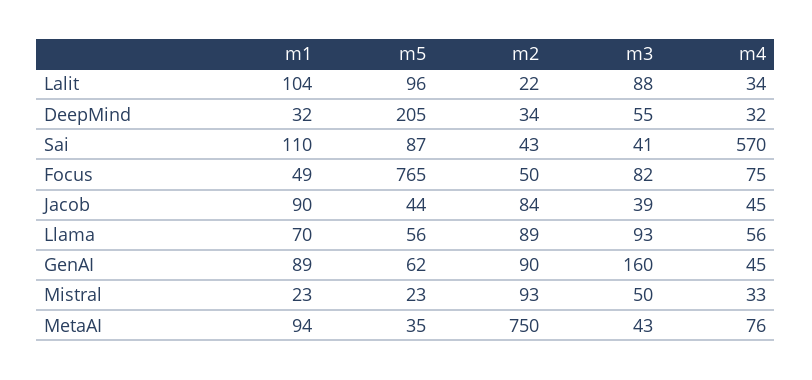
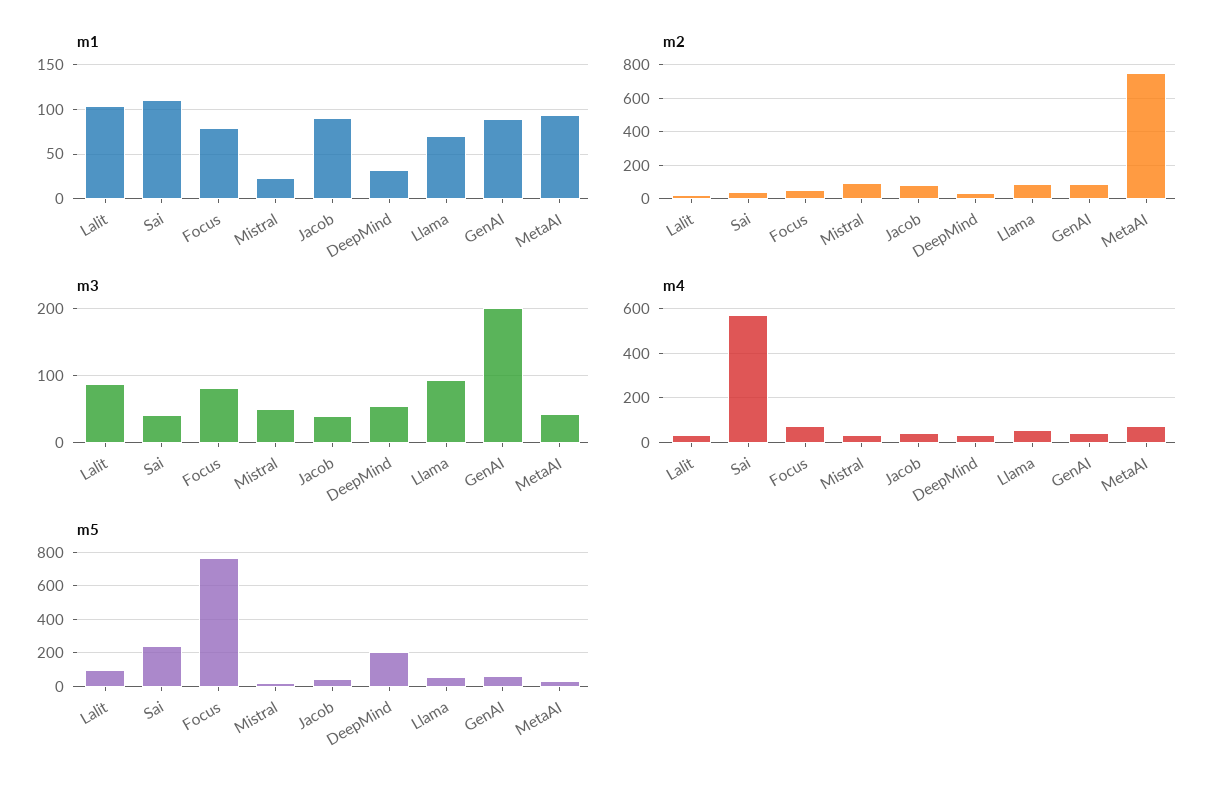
  {
    "m1": {
      "Lalit": 104,
      "DeepMind": 32,
      "Sai": 110,
-     "Focus": 49,
+     "Focus": 80,
      "Jacob": 90,
      "Llama": 70,
      "GenAI": 89,
      "Mistral": 23,
      "MetaAI": 94
    },
    "m5": {
      "Lalit": 96,
      "DeepMind": 205,
-     "Sai": 87,
+     "Sai": 250,
      "Focus": 765,
      "Jacob": 44,
      "Llama": 56,
      "GenAI": 62,
      "Mistral": 23,
      "MetaAI": 35
    },
    "m2": {
      "Lalit": 22,
      "DeepMind": 34,
      "Sai": 43,
      "Focus": 50,
      "Jacob": 84,
      "Llama": 89,
      "GenAI": 90,
      "Mistral": 93,
      "MetaAI": 750
    },
    "m3": {
      "Lalit": 88,
      "DeepMind": 55,
      "Sai": 41,
      "Focus": 82,
      "Jacob": 39,
      "Llama": 93,
-     "GenAI": 160,
+     "GenAI": 200,
      "Mistral": 50,
      "MetaAI": 43
    },
    "m4": {
      "Lalit": 34,
      "DeepMind": 32,
      "Sai": 570,
      "Focus": 75,
      "Jacob": 45,
      "Llama": 56,
      "GenAI": 45,
      "Mistral": 33,
      "MetaAI": 76
    }
  }

